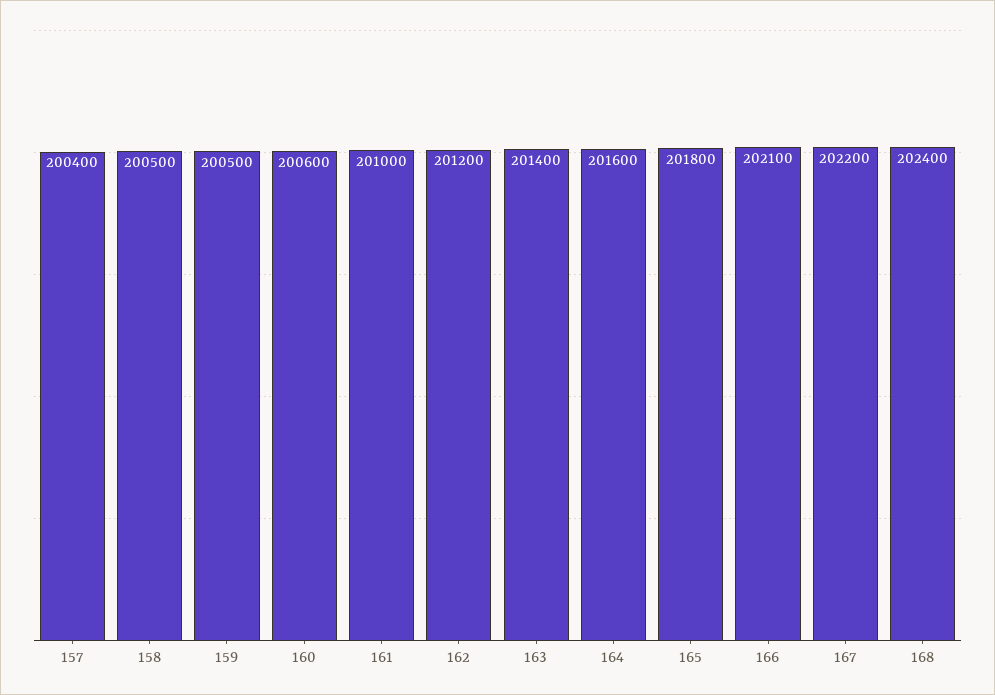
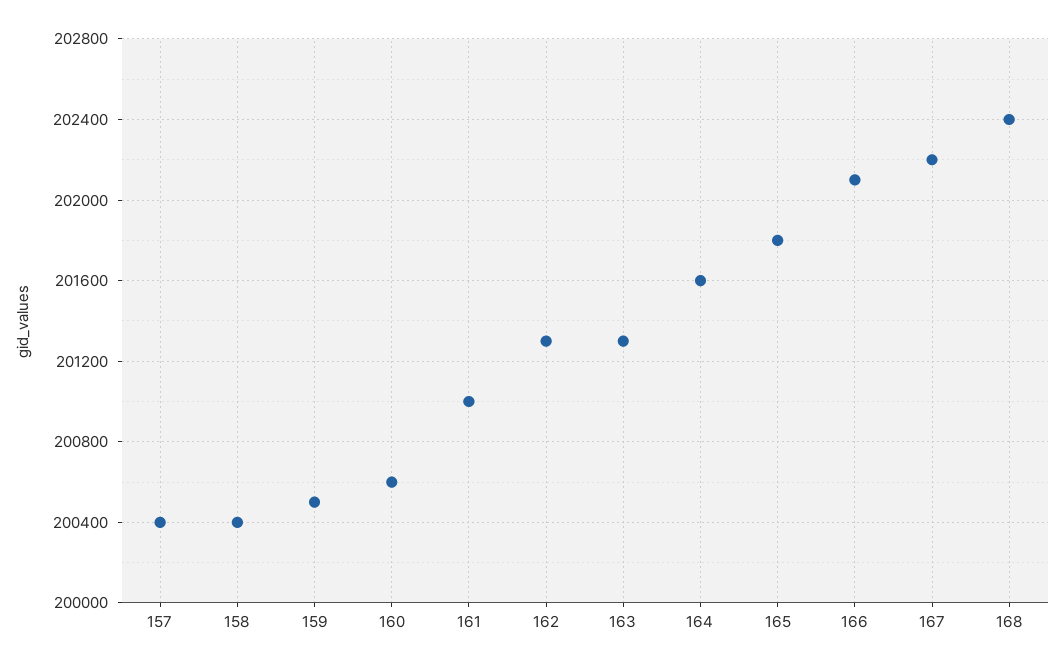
  {
    "157": 200400,
-   "158": 200500,
+   "158": 200400,
    "159": 200500,
    "160": 200600,
    "161": 201000,
-   "162": 201200,
+   "162": 201300,
-   "163": 201400,
+   "163": 201300,
    "164": 201600,
    "165": 201800,
    "166": 202100,
    "167": 202200,
    "168": 202400
  }

